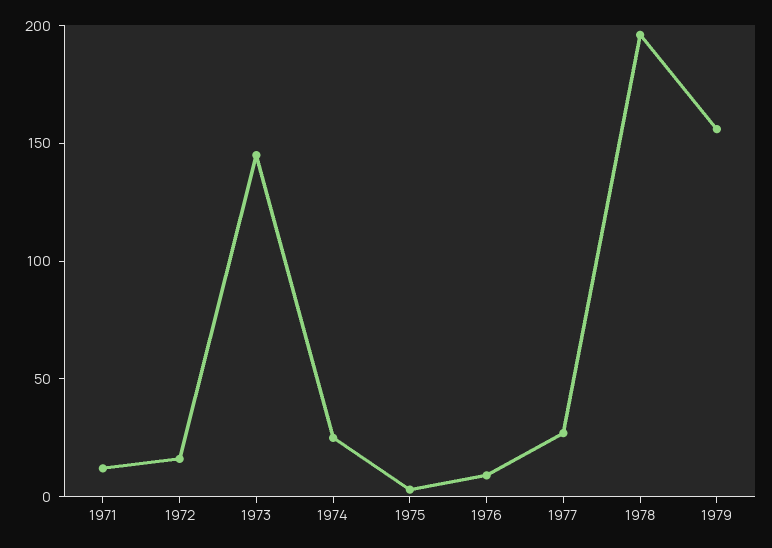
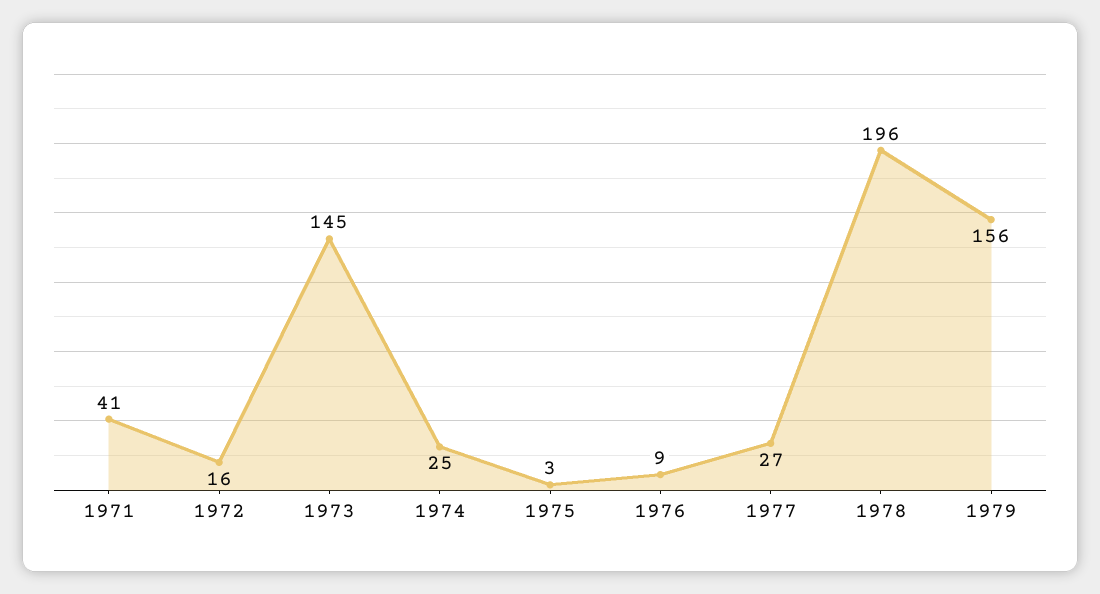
  {
-   "1971": 10,
+   "1971": 41,
    "1972": 16,
    "1973": 145,
    "1974": 25,
    "1975": 3,
    "1976": 9,
    "1977": 27,
    "1978": 196,
    "1979": 156
  }

